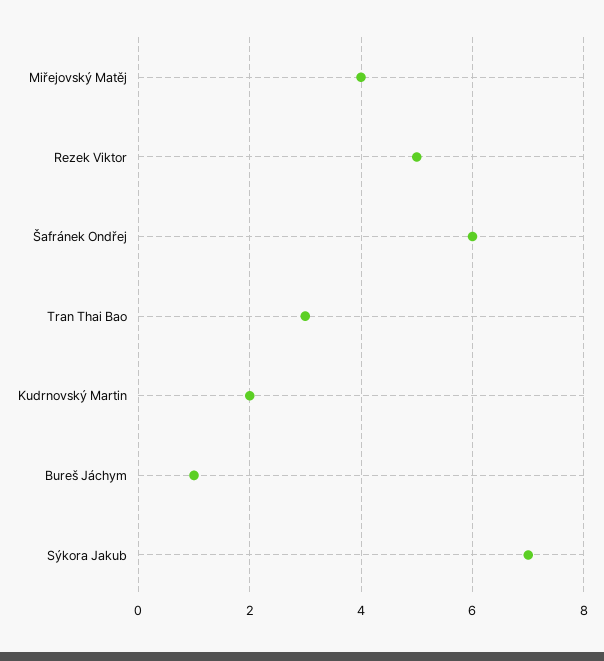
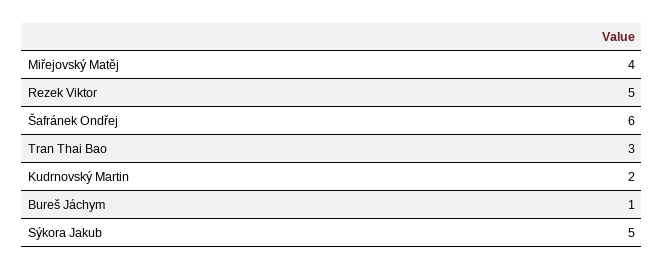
  {
    "Miřejovský Matěj": 4,
    "Rezek Viktor": 5,
    "Šafránek Ondřej": 6,
    "Tran Thai Bao": 3,
    "Kudrnovský Martin": 2,
    "Bureš Jáchym": 1,
-   "Sýkora Jakub": 7
+   "Sýkora Jakub": 5
  }

